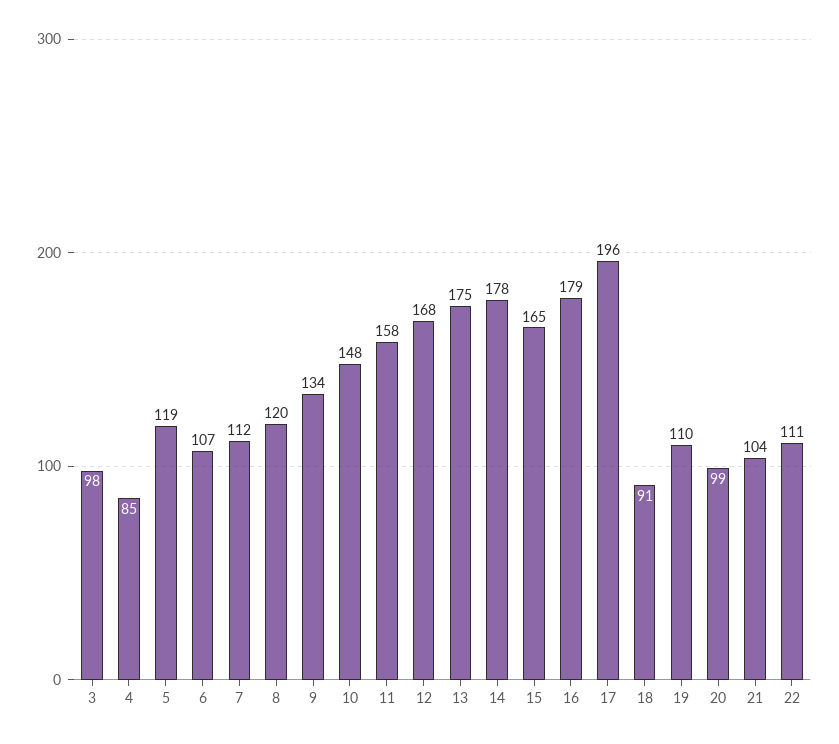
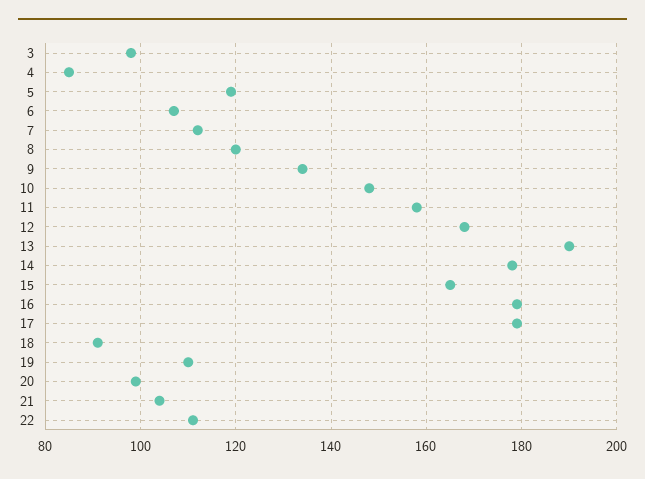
  {
    "3": 98,
    "4": 85,
    "5": 119,
    "6": 107,
    "7": 112,
    "8": 120,
    "9": 134,
    "10": 148,
    "11": 158,
    "12": 168,
-   "13": 175,
+   "13": 190,
    "14": 178,
    "15": 165,
    "16": 179,
-   "17": 196,
+   "17": 180,
    "18": 91,
    "19": 110,
    "20": 99,
    "21": 104,
    "22": 111
  }

